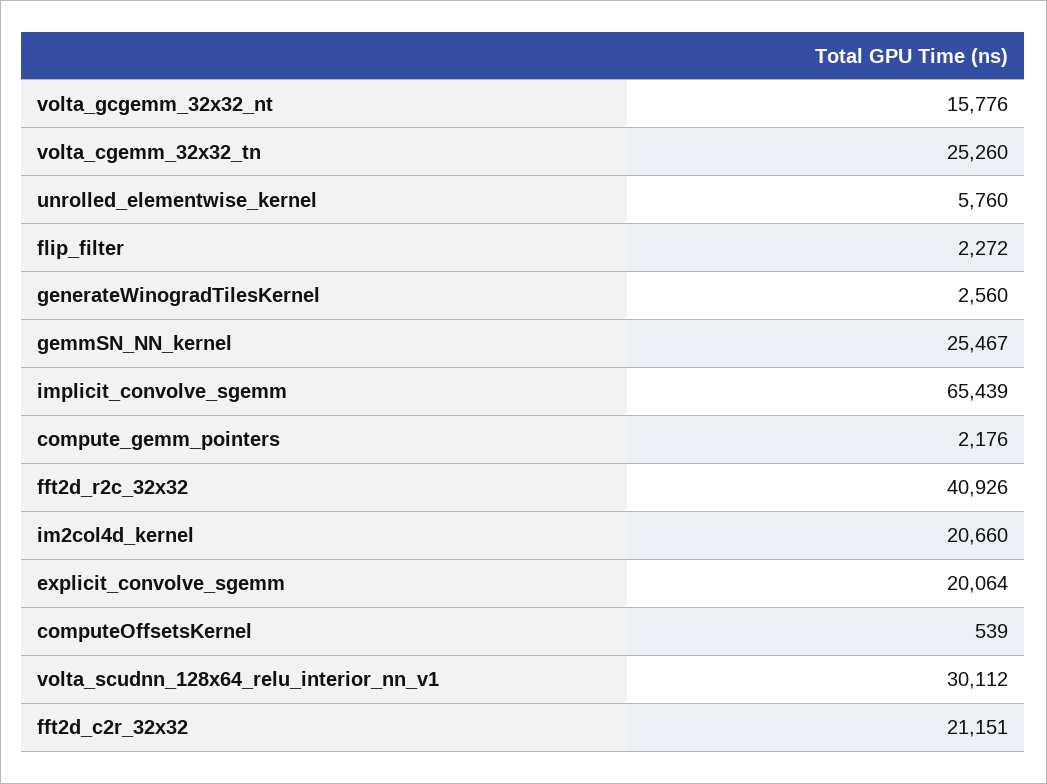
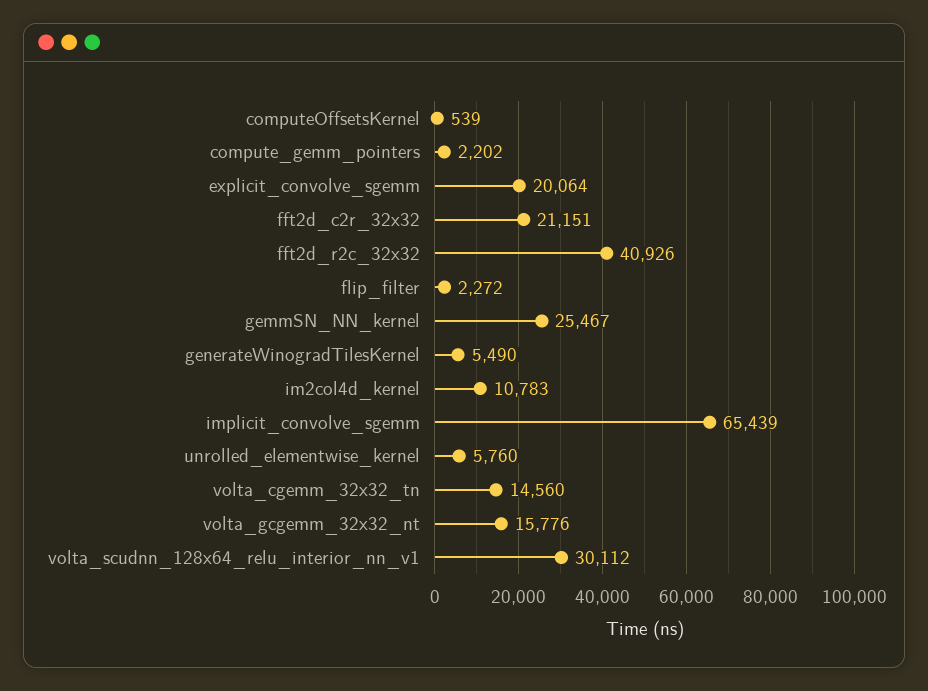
  {
    "volta_gcgemm_32x32_nt": 15776,
-   "volta_cgemm_32x32_tn": 25260,
+   "volta_cgemm_32x32_tn": 14560,
    "unrolled_elementwise_kernel": 5760,
    "flip_filter": 2272,
-   "generateWinogradTilesKernel": 2560,
+   "generateWinogradTilesKernel": 5490,
    "gemmSN_NN_kernel": 25467,
    "implicit_convolve_sgemm": 65439,
-   "compute_gemm_pointers": 2176,
+   "compute_gemm_pointers": 2202,
    "fft2d_r2c_32x32": 40926,
-   "im2col4d_kernel": 20660,
+   "im2col4d_kernel": 10783,
    "explicit_convolve_sgemm": 20064,
    "computeOffsetsKernel": 539,
    "volta_scudnn_128x64_relu_interior_nn_v1": 30112,
    "fft2d_c2r_32x32": 21151
  }

